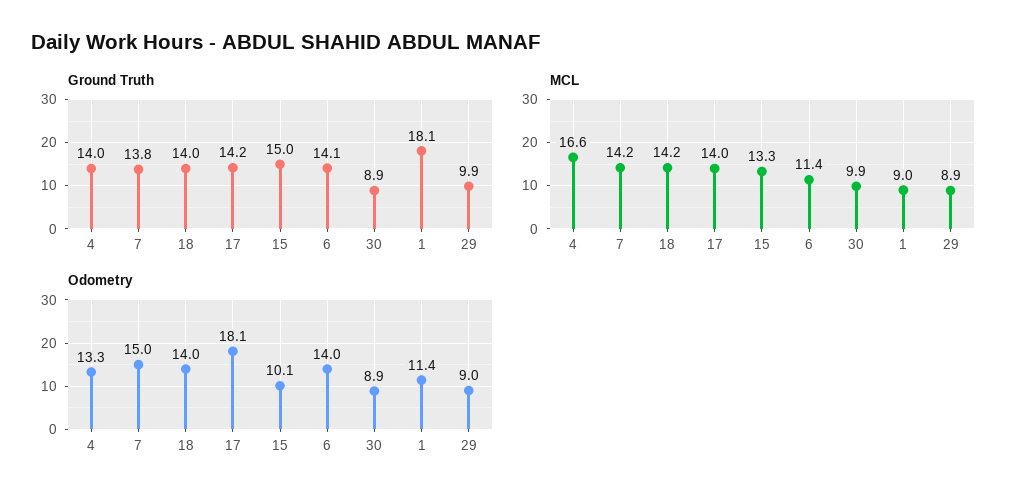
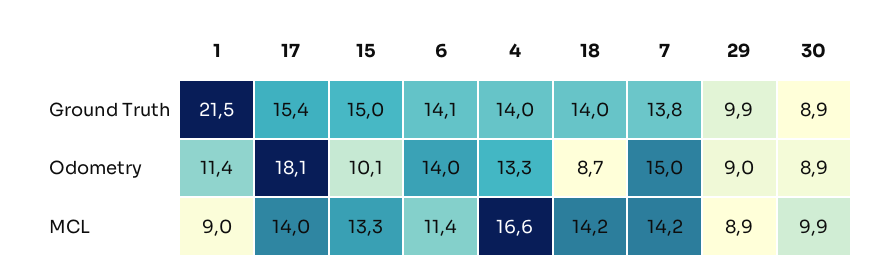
  {
    "Ground Truth": {
      "4": 14,
      "7": 13.8,
      "18": 14,
-     "17": 14.2,
+     "17": 15.4,
      "15": 15,
      "6": 14.1,
      "30": 8.9,
-     "1": 18.1,
+     "1": 21.5,
      "29": 9.9
    },
    "MCL": {
      "4": 16.6,
      "7": 14.2,
      "18": 14.2,
      "17": 14,
      "15": 13.3,
      "6": 11.4,
      "30": 9.9,
      "1": 9,
      "29": 8.9
    },
    "Odometry": {
      "4": 13.3,
      "7": 15,
-     "18": 14,
+     "18": 8.7,
      "17": 18.1,
      "15": 10.1,
      "6": 14,
      "30": 8.9,
      "1": 11.4,
      "29": 9
    }
  }

